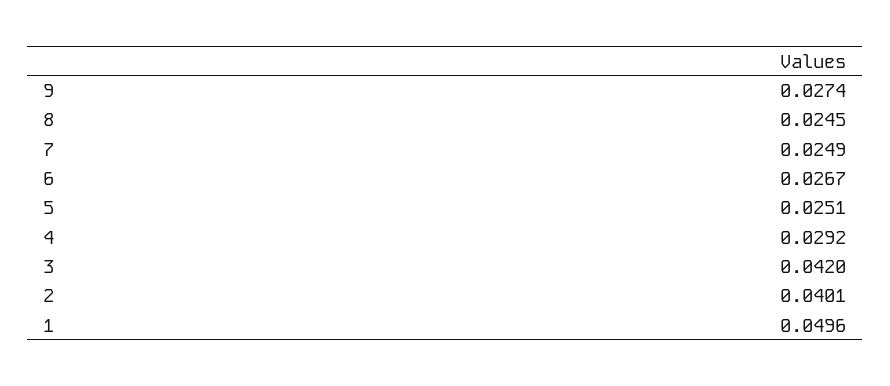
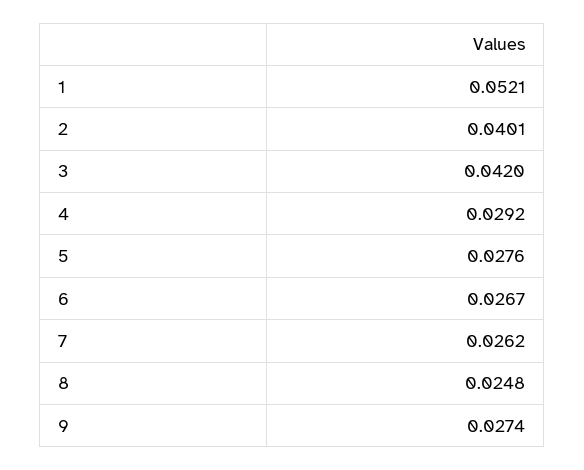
  {
    "9": 0.0274,
-   "8": 0.0245,
+   "8": 0.0248,
-   "7": 0.0249,
+   "7": 0.0262,
    "6": 0.0267,
-   "5": 0.0251,
+   "5": 0.0276,
    "4": 0.0292,
    "3": 0.042,
    "2": 0.0401,
-   "1": 0.0496
+   "1": 0.0521
  }

